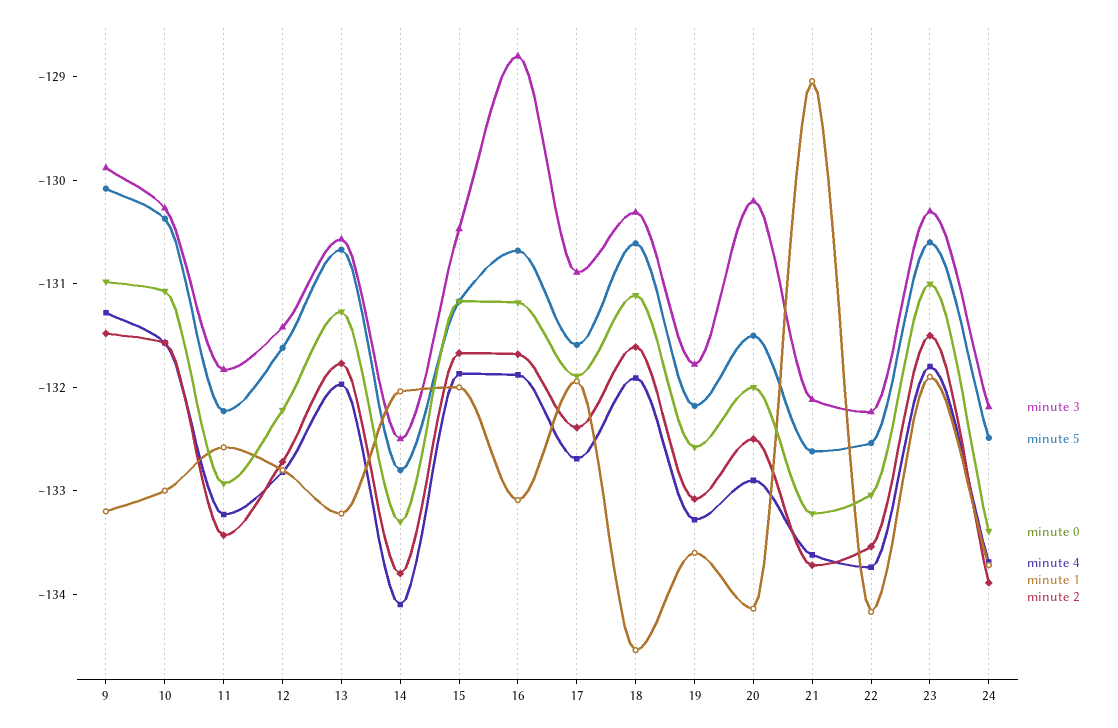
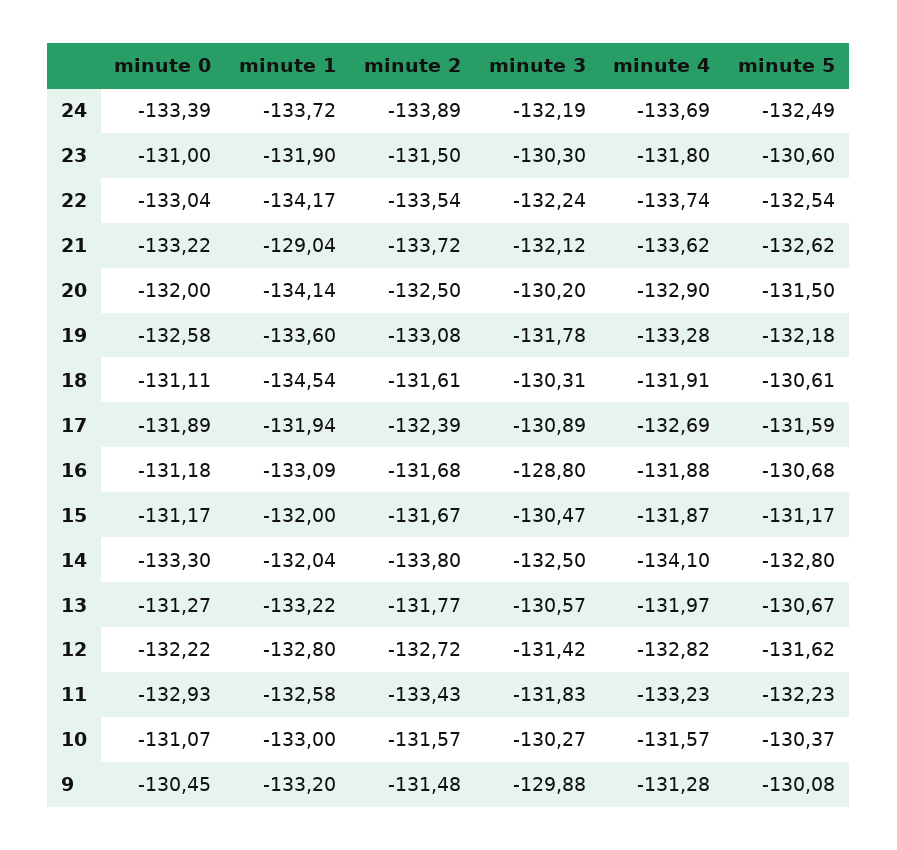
  {
    "minute 3": {
      "9": -129.88,
      "10": -130.27,
      "11": -131.83,
      "12": -131.42,
      "13": -130.57,
      "14": -132.5,
      "15": -130.47,
      "16": -128.8,
      "17": -130.89,
      "18": -130.31,
      "19": -131.78,
      "20": -130.2,
      "21": -132.12,
      "22": -132.24,
      "23": -130.3,
      "24": -132.19
    },
    "minute 5": {
      "9": -130.08,
      "10": -130.37,
      "11": -132.23,
      "12": -131.62,
      "13": -130.67,
      "14": -132.8,
      "15": -131.17,
      "16": -130.68,
      "17": -131.59,
      "18": -130.61,
      "19": -132.18,
      "20": -131.5,
      "21": -132.62,
      "22": -132.54,
      "23": -130.6,
      "24": -132.49
    },
    "minute 0": {
-     "9": -131,
+     "9": -130.45,
      "10": -131.07,
      "11": -132.93,
      "12": -132.22,
      "13": -131.27,
      "14": -133.3,
      "15": -131.17,
      "16": -131.18,
      "17": -131.89,
      "18": -131.11,
      "19": -132.58,
      "20": -132,
      "21": -133.22,
      "22": -133.04,
      "23": -131,
      "24": -133.39
    },
    "minute 4": {
      "9": -131.28,
      "10": -131.57,
      "11": -133.23,
      "12": -132.82,
      "13": -131.97,
      "14": -134.1,
      "15": -131.87,
      "16": -131.88,
      "17": -132.69,
      "18": -131.91,
      "19": -133.28,
      "20": -132.9,
      "21": -133.62,
      "22": -133.74,
      "23": -131.8,
      "24": -133.69
    },
    "minute 1": {
      "9": -133.2,
      "10": -133,
      "11": -132.58,
      "12": -132.8,
      "13": -133.22,
      "14": -132.04,
      "15": -132,
      "16": -133.09,
      "17": -131.94,
      "18": -134.54,
      "19": -133.6,
      "20": -134.14,
      "21": -129.04,
      "22": -134.17,
      "23": -131.9,
      "24": -133.72
    },
    "minute 2": {
      "9": -131.48,
      "10": -131.57,
      "11": -133.43,
      "12": -132.72,
      "13": -131.77,
      "14": -133.8,
      "15": -131.67,
      "16": -131.68,
      "17": -132.39,
      "18": -131.61,
      "19": -133.08,
      "20": -132.5,
      "21": -133.72,
      "22": -133.54,
      "23": -131.5,
      "24": -133.89
    }
  }

